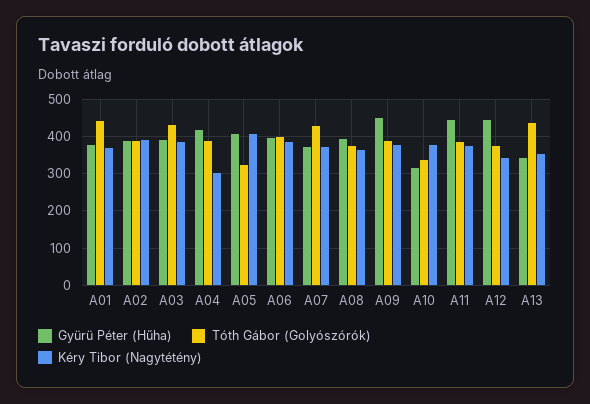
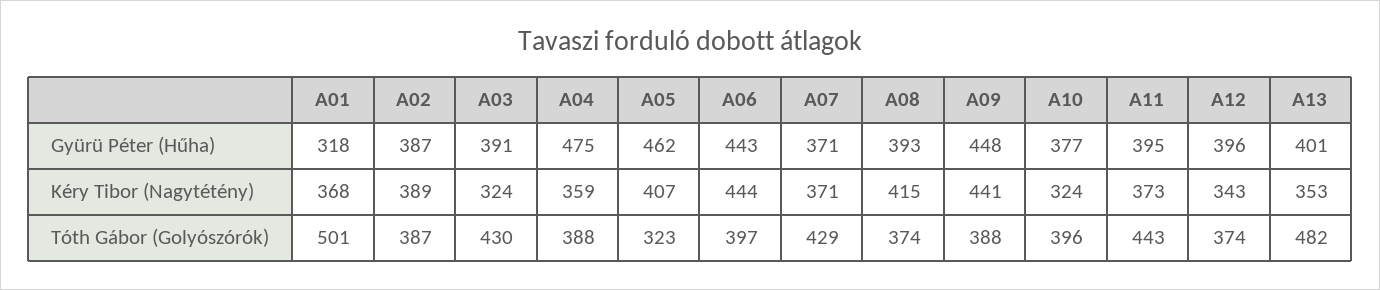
  {
    "Gyürü Péter (Hűha)": {
-     "A01": 380,
+     "A01": 318,
      "A02": 387,
      "A03": 391,
-     "A04": 420,
+     "A04": 475,
-     "A05": 400,
+     "A05": 462,
-     "A06": 400,
+     "A06": 443,
      "A07": 371,
      "A08": 393,
      "A09": 448,
-     "A10": 320,
+     "A10": 377,
-     "A11": 440,
+     "A11": 395,
-     "A12": 440,
+     "A12": 396,
-     "A13": 340
+     "A13": 401
    },
    "Tóth Gábor (Golyószórók)": {
-     "A01": 440,
+     "A01": 501,
      "A02": 387,
      "A03": 430,
      "A04": 388,
      "A05": 323,
      "A06": 397,
      "A07": 429,
      "A08": 374,
      "A09": 388,
-     "A10": 340,
+     "A10": 396,
-     "A11": 380,
+     "A11": 443,
      "A12": 374,
-     "A13": 440
+     "A13": 482
    },
    "Kéry Tibor (Nagytétény)": {
      "A01": 368,
      "A02": 389,
-     "A03": 380,
+     "A03": 324,
-     "A04": 300,
+     "A04": 359,
      "A05": 407,
-     "A06": 380,
+     "A06": 444,
      "A07": 371,
-     "A08": 360,
+     "A08": 415,
-     "A09": 380,
+     "A09": 441,
-     "A10": 380,
+     "A10": 324,
      "A11": 373,
      "A12": 343,
      "A13": 353
    }
  }

